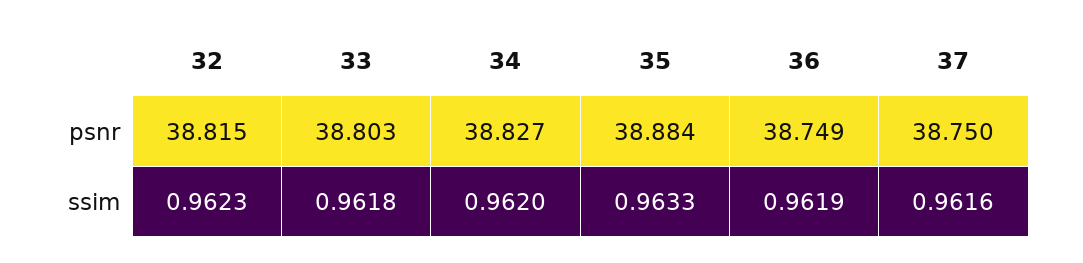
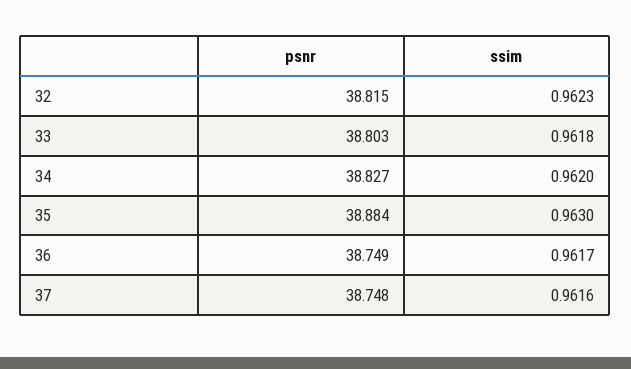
  {
    "32": {
      "psnr": 38.815,
      "ssim": 0.9623
    },
    "33": {
      "psnr": 38.803,
      "ssim": 0.9618
    },
    "34": {
      "psnr": 38.827,
      "ssim": 0.962
    },
    "35": {
      "psnr": 38.884,
-     "ssim": 0.9633
+     "ssim": 0.963
    },
    "36": {
      "psnr": 38.749,
-     "ssim": 0.9619
+     "ssim": 0.9617
    },
    "37": {
-     "psnr": 38.75,
+     "psnr": 38.748,
      "ssim": 0.9616
    }
  }

